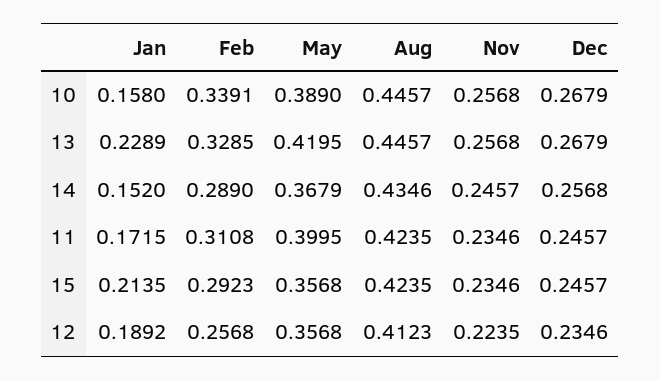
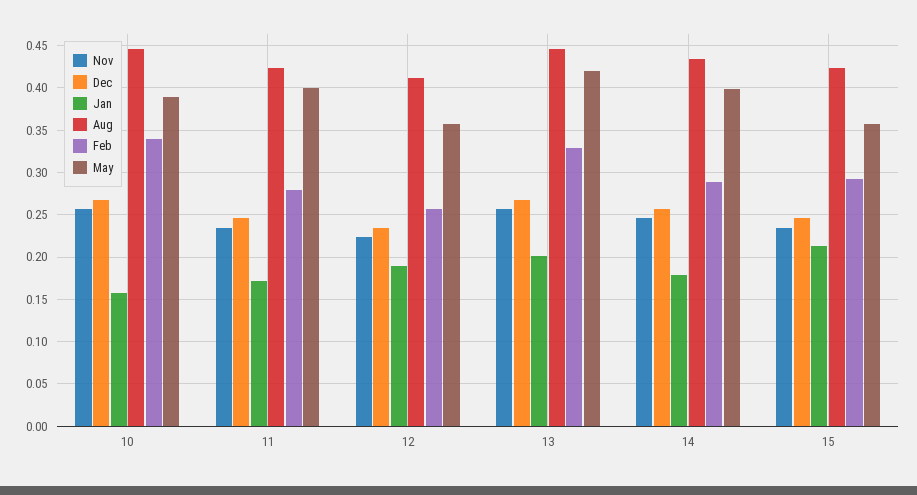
  {
    "Jan": {
      "10": 0.158,
-     "13": 0.2289,
+     "13": 0.2,
-     "14": 0.152,
+     "14": 0.18,
      "11": 0.1715,
      "15": 0.2135,
      "12": 0.1892
    },
    "Feb": {
      "10": 0.3391,
      "13": 0.3285,
      "14": 0.289,
-     "11": 0.3108,
+     "11": 0.28,
      "15": 0.2923,
      "12": 0.2568
    },
    "May": {
      "10": 0.389,
      "13": 0.4195,
-     "14": 0.3679,
+     "14": 0.4,
      "11": 0.3995,
      "15": 0.3568,
      "12": 0.3568
    },
    "Aug": {
      "10": 0.4457,
      "13": 0.4457,
      "14": 0.4346,
      "11": 0.4235,
      "15": 0.4235,
      "12": 0.4123
    },
    "Nov": {
      "10": 0.2568,
      "13": 0.2568,
      "14": 0.2457,
      "11": 0.2346,
      "15": 0.2346,
      "12": 0.2235
    },
    "Dec": {
      "10": 0.2679,
      "13": 0.2679,
      "14": 0.2568,
      "11": 0.2457,
      "15": 0.2457,
      "12": 0.2346
    }
  }

